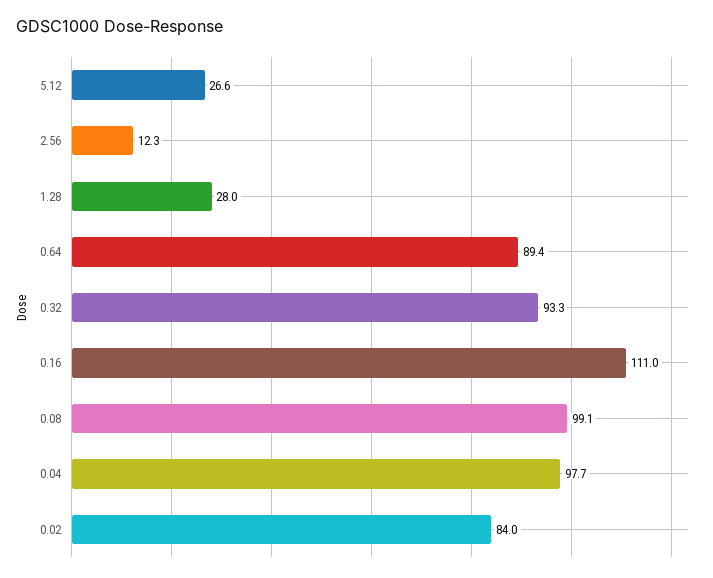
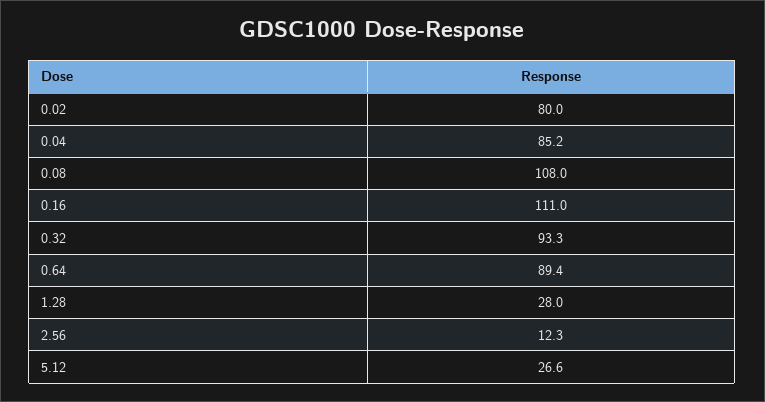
  {
    "5.12": 26.6,
    "2.56": 12.3,
    "1.28": 28,
    "0.64": 89.4,
    "0.32": 93.3,
    "0.16": 111,
-   "0.08": 99.1,
+   "0.08": 108,
-   "0.04": 97.7,
+   "0.04": 85.2,
-   "0.02": 84
+   "0.02": 80
  }

